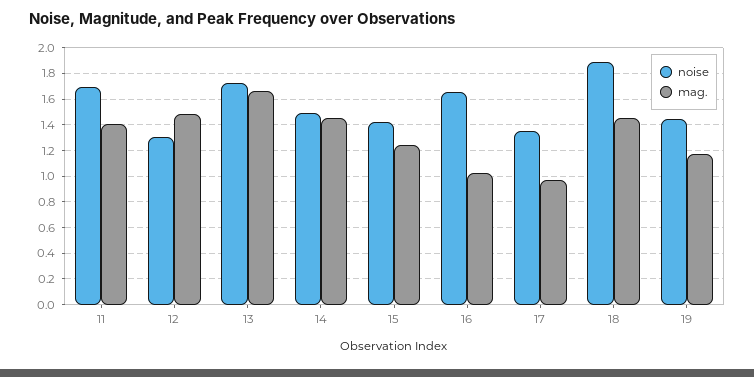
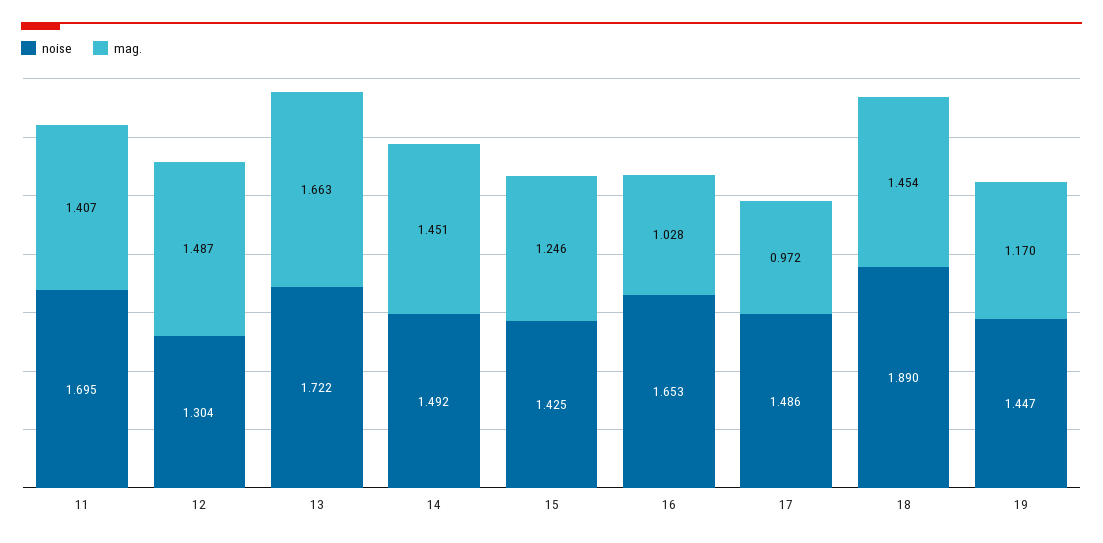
  {
    "noise": {
      "11": 1.695,
      "12": 1.304,
      "13": 1.722,
      "14": 1.492,
      "15": 1.425,
      "16": 1.653,
-     "17": 1.35,
+     "17": 1.486,
      "18": 1.89,
      "19": 1.447
    },
    "mag.": {
      "11": 1.407,
      "12": 1.487,
      "13": 1.663,
      "14": 1.451,
      "15": 1.246,
      "16": 1.028,
      "17": 0.972,
      "18": 1.454,
      "19": 1.17
    }
  }

